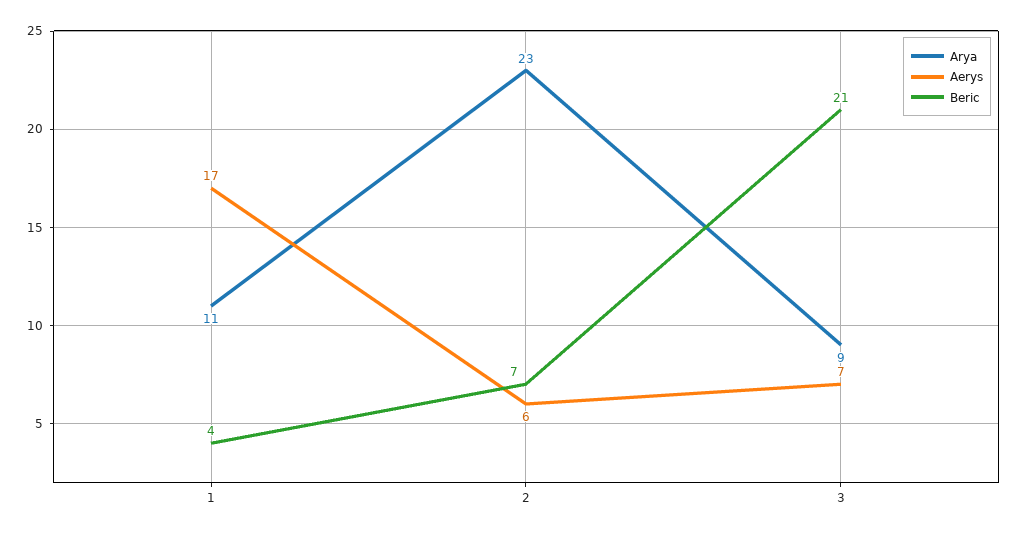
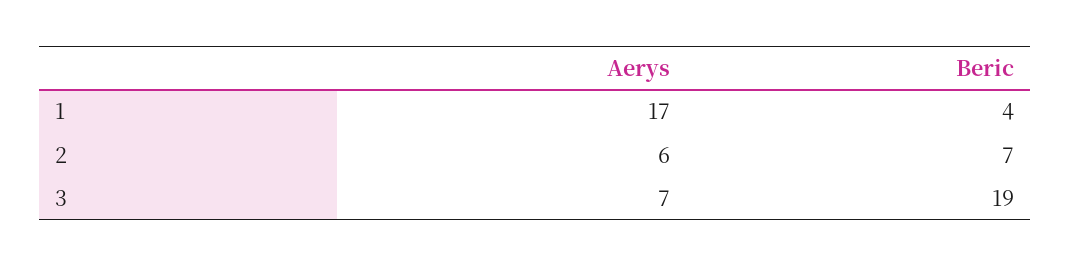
  {
-   "Arya": {
-     "1": 11,
-     "2": 23,
-     "3": 9
-   },
    "Aerys": {
      "1": 17,
      "2": 6,
      "3": 7
    },
    "Beric": {
      "1": 4,
      "2": 7,
-     "3": 21
+     "3": 19
    }
  }

